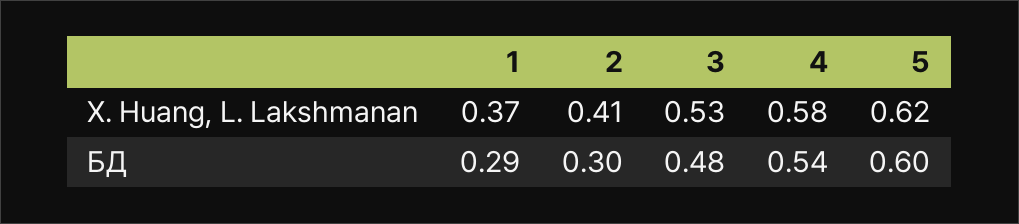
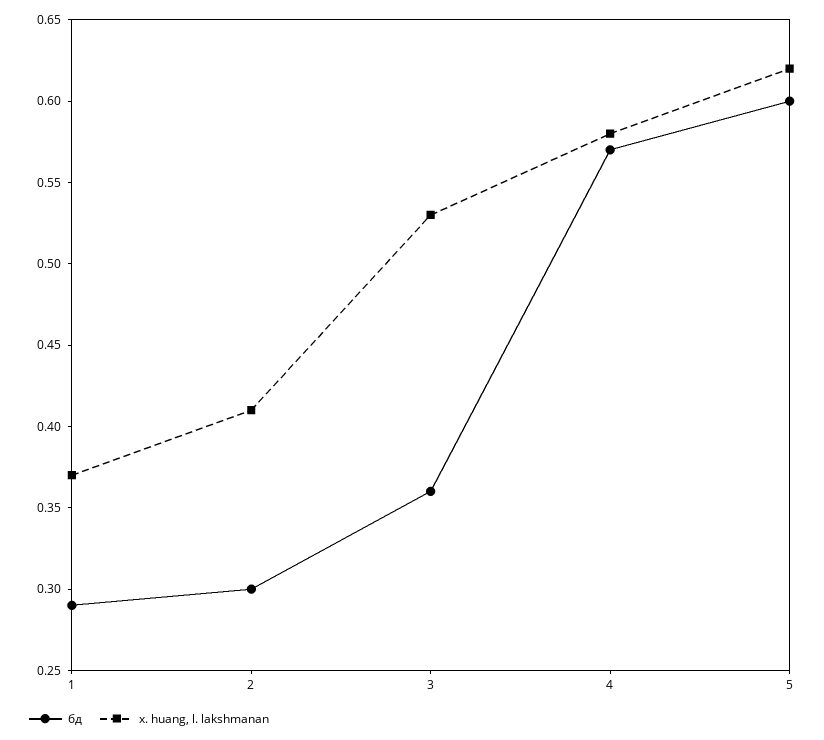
  {
    "X. Huang, L. Lakshmanan": {
      "1": 0.37,
      "2": 0.41,
      "3": 0.53,
      "4": 0.58,
      "5": 0.62
    },
    "БД": {
      "1": 0.29,
      "2": 0.3,
-     "3": 0.48,
+     "3": 0.36,
-     "4": 0.54,
+     "4": 0.57,
      "5": 0.6
    }
  }

